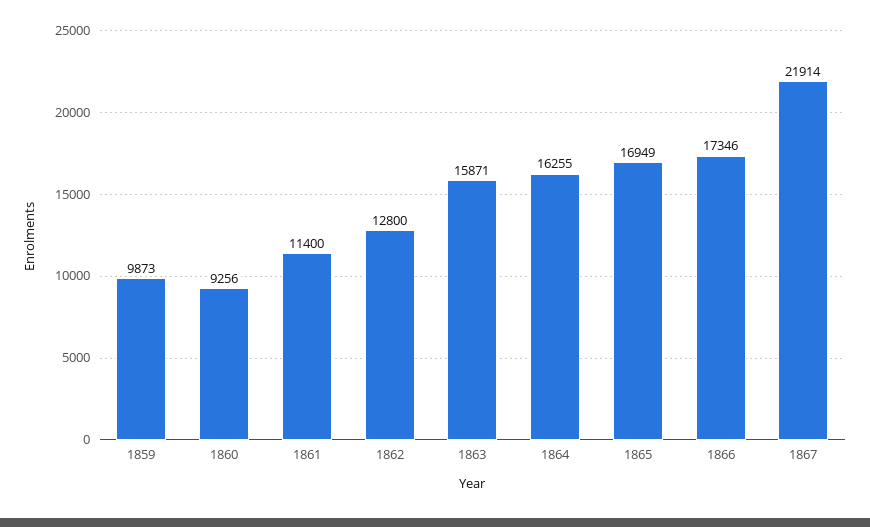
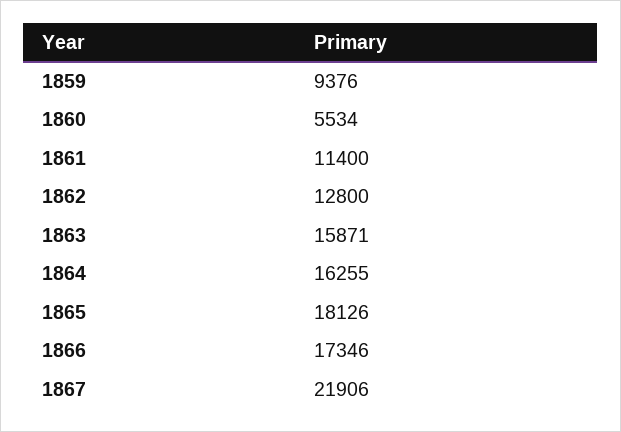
  {
-   "1859": 9873,
+   "1859": 9376,
-   "1860": 9256,
+   "1860": 5534,
    "1861": 11400,
    "1862": 12800,
    "1863": 15871,
    "1864": 16255,
-   "1865": 16949,
+   "1865": 18126,
    "1866": 17346,
-   "1867": 21914
+   "1867": 21906
  }

